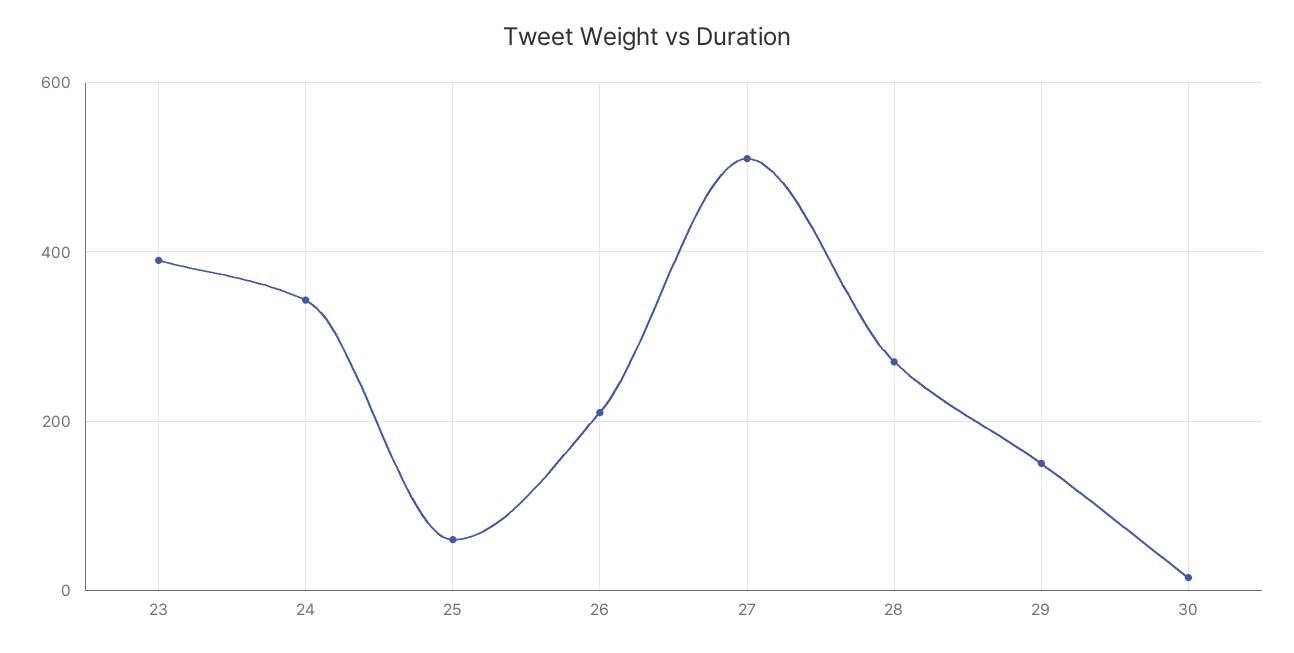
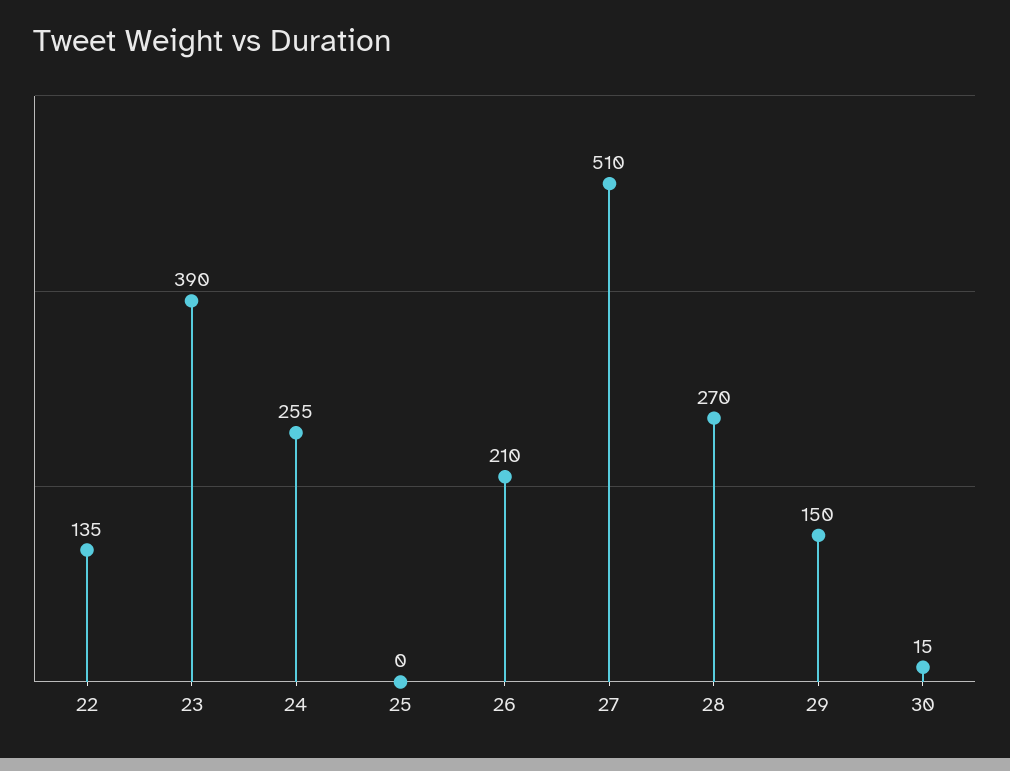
  {
    "23": 390,
-   "24": 340,
+   "24": 255,
-   "25": 60,
+   "25": 0,
    "26": 210,
    "27": 510,
    "28": 270,
    "29": 150,
-   "30": 15
+   "30": 15,
+   "22": 135
  }

